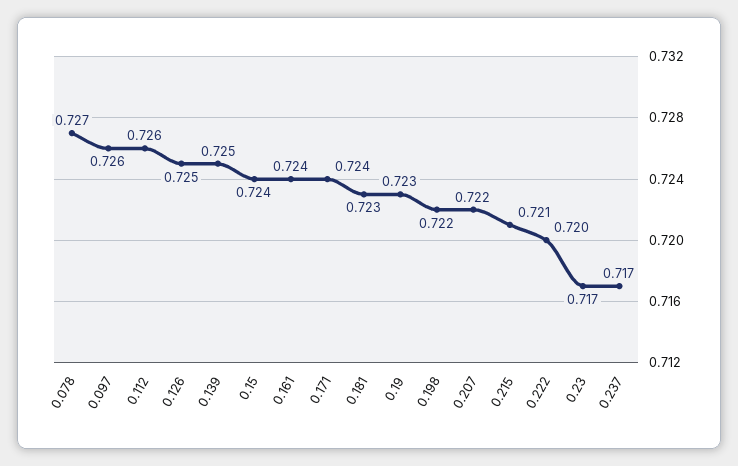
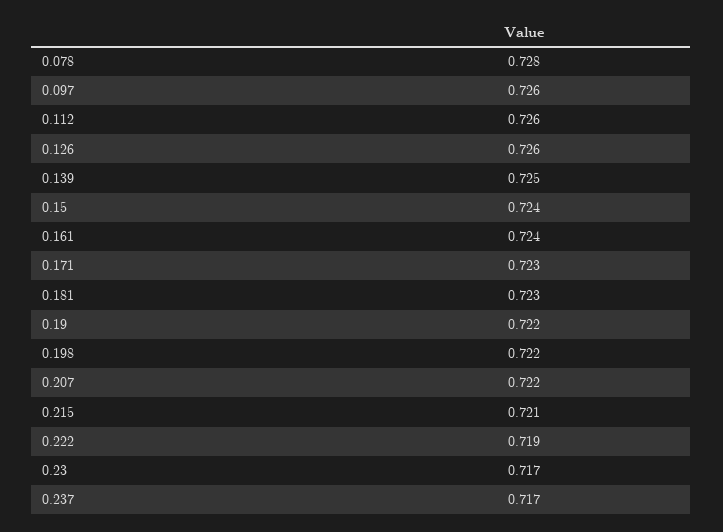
  {
-   "0.078": 0.727,
+   "0.078": 0.728,
    "0.097": 0.726,
    "0.112": 0.726,
-   "0.126": 0.725,
+   "0.126": 0.726,
    "0.139": 0.725,
    "0.15": 0.724,
    "0.161": 0.724,
-   "0.171": 0.724,
+   "0.171": 0.723,
    "0.181": 0.723,
-   "0.19": 0.723,
+   "0.19": 0.722,
    "0.198": 0.722,
    "0.207": 0.722,
    "0.215": 0.721,
-   "0.222": 0.72,
+   "0.222": 0.719,
    "0.23": 0.717,
    "0.237": 0.717
  }

